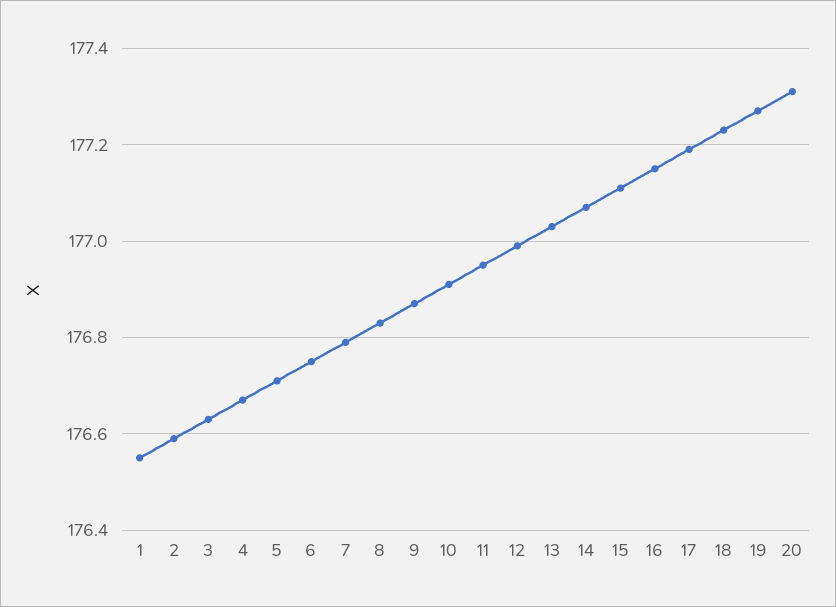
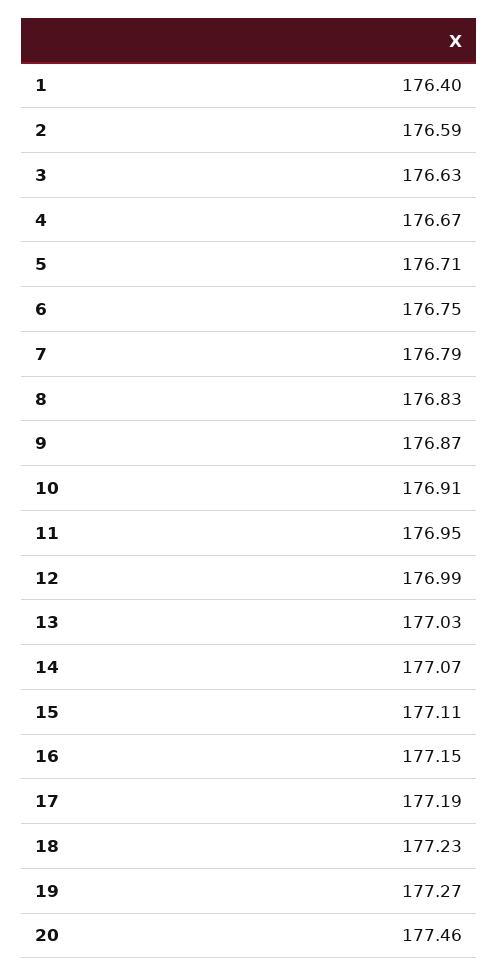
  {
-   "1": 176.55,
+   "1": 176.4,
    "2": 176.59,
    "3": 176.63,
    "4": 176.67,
    "5": 176.71,
    "6": 176.75,
    "7": 176.79,
    "8": 176.83,
    "9": 176.87,
    "10": 176.91,
    "11": 176.95,
    "12": 176.99,
    "13": 177.03,
    "14": 177.07,
    "15": 177.11,
    "16": 177.15,
    "17": 177.19,
    "18": 177.23,
    "19": 177.27,
-   "20": 177.3
+   "20": 177.46
  }

